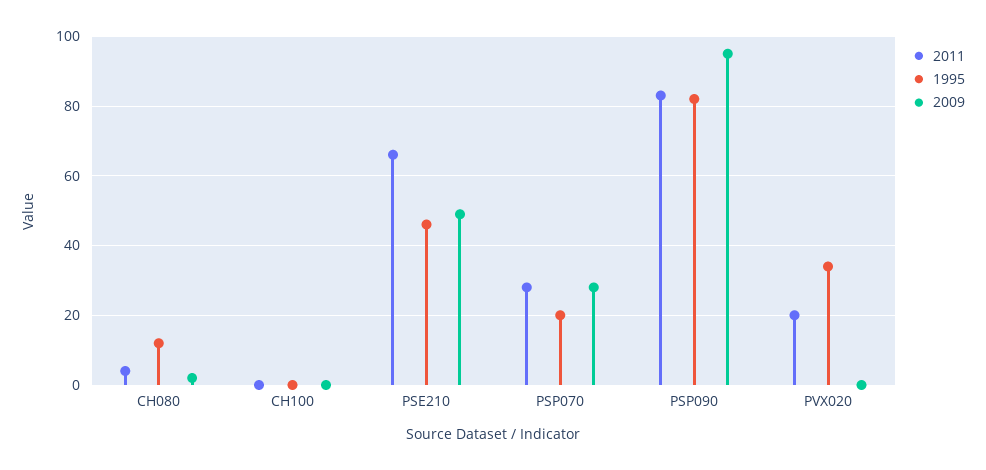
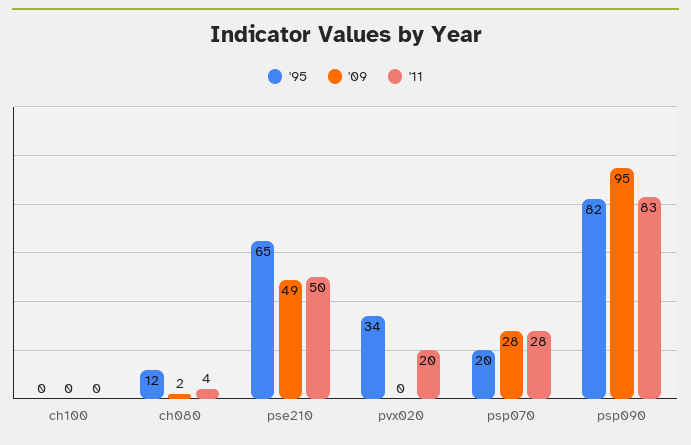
  {
    "2011": {
      "CH080": 4,
      "CH100": 0,
-     "PSE210": 65,
+     "PSE210": 50,
      "PSP070": 28,
      "PSP090": 83,
      "PVX020": 20
    },
    "1995": {
      "CH080": 12,
      "CH100": 0,
-     "PSE210": 45,
+     "PSE210": 65,
      "PSP070": 20,
      "PSP090": 82,
      "PVX020": 34
    },
    "2009": {
      "CH080": 2,
      "CH100": 0,
      "PSE210": 49,
      "PSP070": 28,
      "PSP090": 95,
      "PVX020": 0
    }
  }

